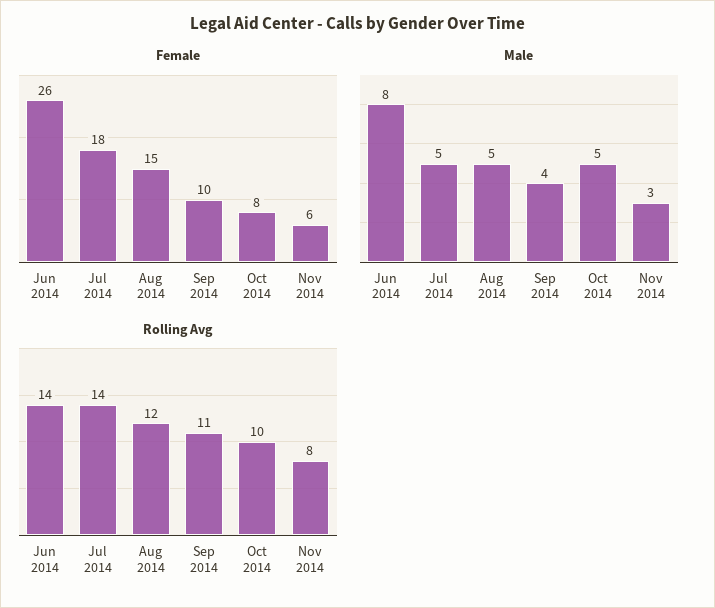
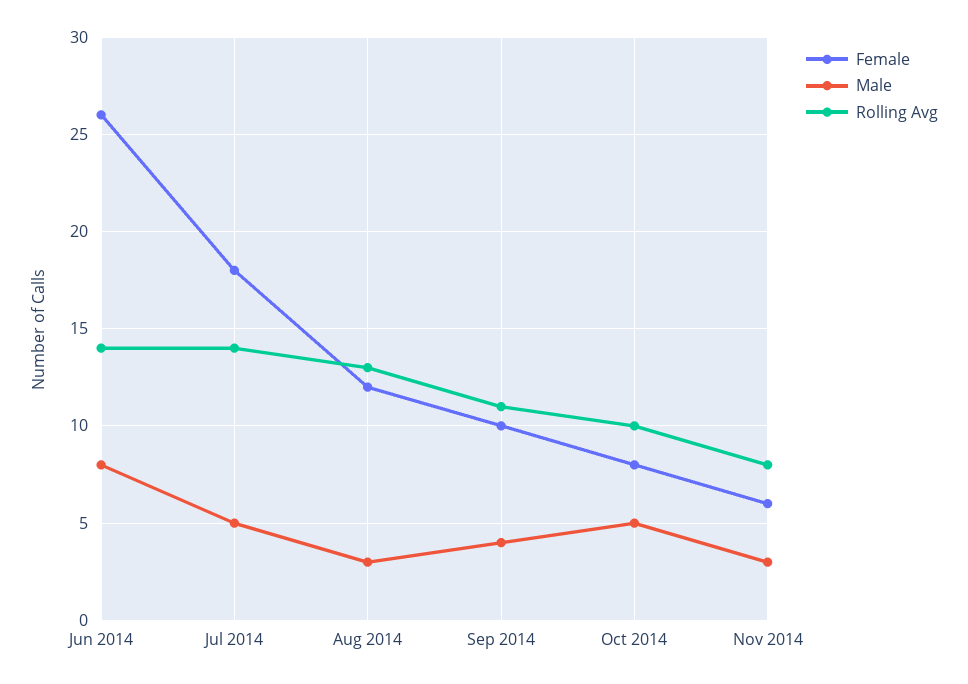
  {
    "Female": {
      "Jun 2014": 26,
      "Jul 2014": 18,
-     "Aug 2014": 15,
+     "Aug 2014": 12,
      "Sep 2014": 10,
      "Oct 2014": 8,
      "Nov 2014": 6
    },
    "Male": {
      "Jun 2014": 8,
      "Jul 2014": 5,
-     "Aug 2014": 5,
+     "Aug 2014": 3,
      "Sep 2014": 4,
      "Oct 2014": 5,
      "Nov 2014": 3
    },
    "Rolling Avg": {
      "Jun 2014": 14,
      "Jul 2014": 14,
-     "Aug 2014": 12,
+     "Aug 2014": 13,
      "Sep 2014": 11,
      "Oct 2014": 10,
      "Nov 2014": 8
    }
  }

